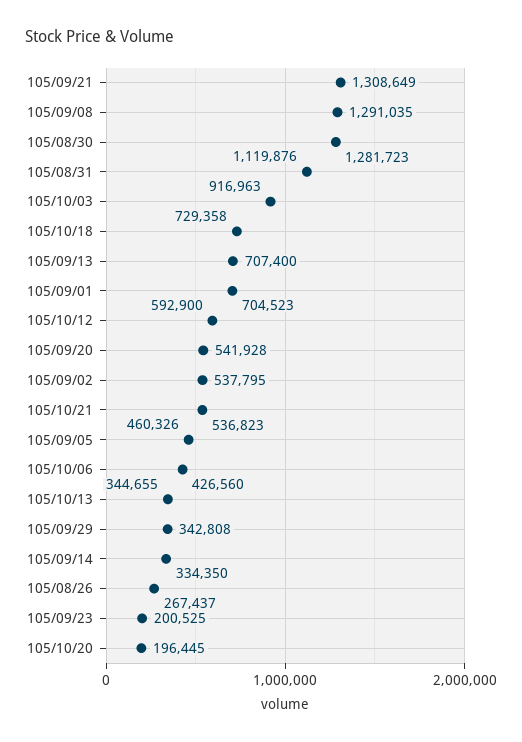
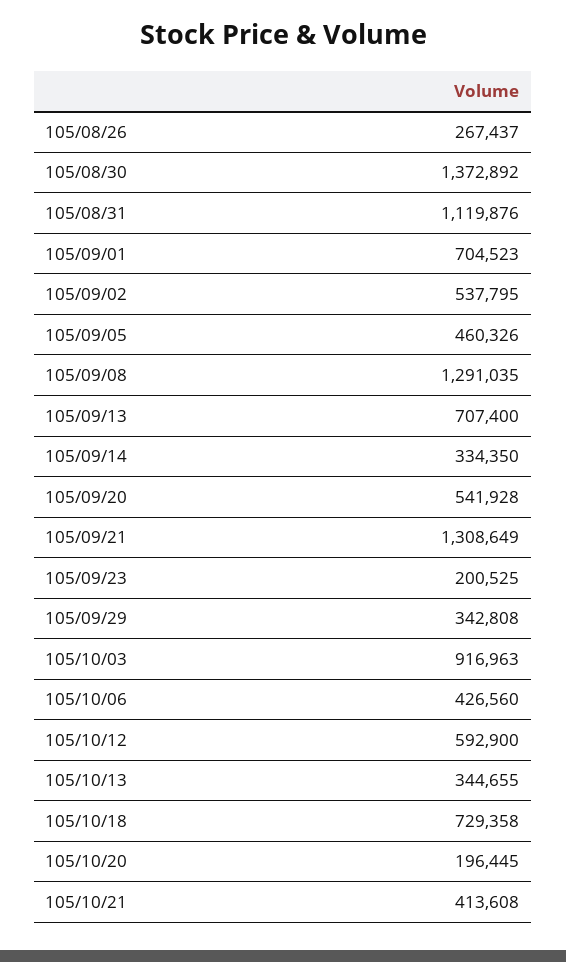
  {
    "105/09/21": 1308649,
    "105/09/08": 1291035,
-   "105/08/30": 1281723,
+   "105/08/30": 1372892,
    "105/08/31": 1119876,
    "105/10/03": 916963,
    "105/10/18": 729358,
    "105/09/13": 707400,
    "105/09/01": 704523,
    "105/10/12": 592900,
    "105/09/20": 541928,
    "105/09/02": 537795,
-   "105/10/21": 536823,
+   "105/10/21": 413608,
    "105/09/05": 460326,
    "105/10/06": 426560,
    "105/10/13": 344655,
    "105/09/29": 342808,
    "105/09/14": 334350,
    "105/08/26": 267437,
    "105/09/23": 200525,
    "105/10/20": 196445
  }

